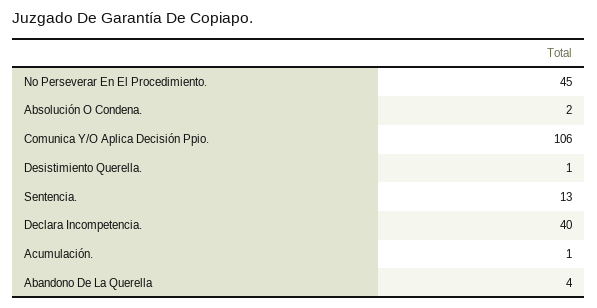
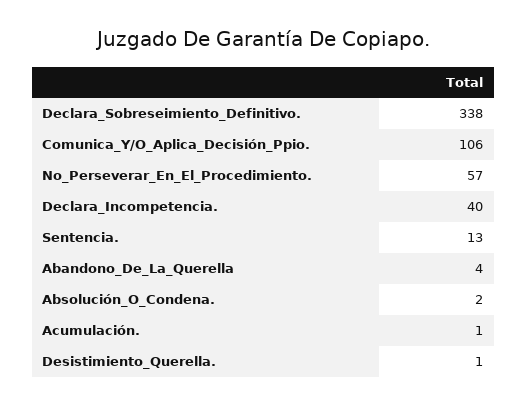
  {
-   "No Perseverar En El Procedimiento.": 45,
+   "No Perseverar En El Procedimiento.": 57,
    "Absolución O Condena.": 2,
    "Comunica Y/O Aplica Decisión Ppio.": 106,
    "Desistimiento Querella.": 1,
    "Sentencia.": 13,
    "Declara Incompetencia.": 40,
    "Acumulación.": 1,
-   "Abandono De La Querella": 4
+   "Abandono De La Querella": 4,
+   "Declara_Sobreseimiento_Definitivo.": 338
  }

